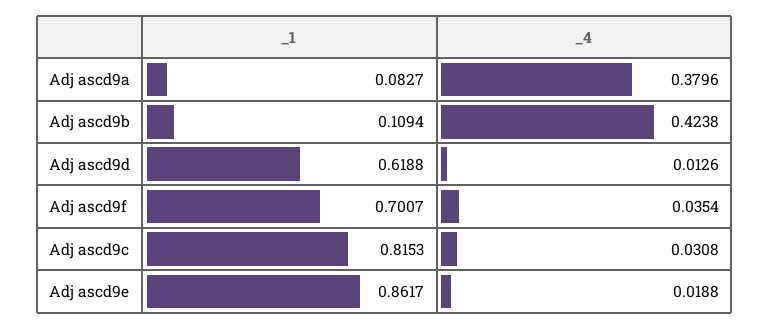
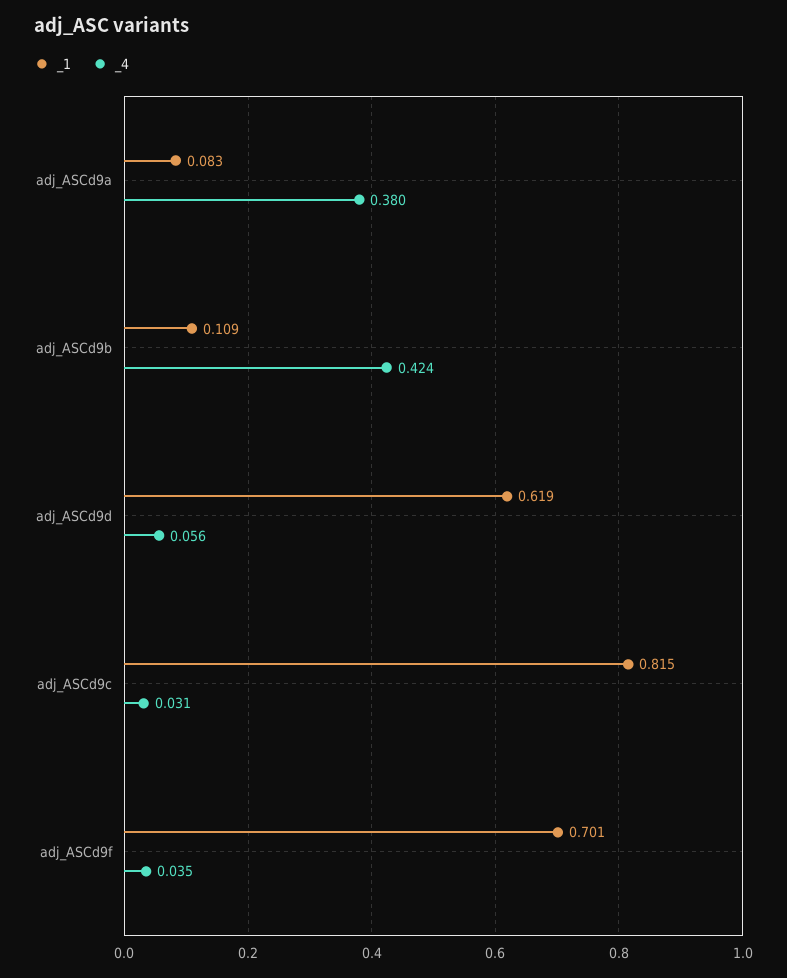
  {
    "_1": {
      "Adj ascd9a": 0.0827,
      "Adj ascd9b": 0.1094,
      "Adj ascd9d": 0.6188,
      "Adj ascd9f": 0.7007,
-     "Adj ascd9c": 0.8153,
+     "Adj ascd9c": 0.8153
-     "Adj ascd9e": 0.8617
    },
    "_4": {
      "Adj ascd9a": 0.3796,
      "Adj ascd9b": 0.4238,
-     "Adj ascd9d": 0.0126,
+     "Adj ascd9d": 0.056,
      "Adj ascd9f": 0.0354,
-     "Adj ascd9c": 0.0308,
+     "Adj ascd9c": 0.0308
-     "Adj ascd9e": 0.0188
    }
  }

